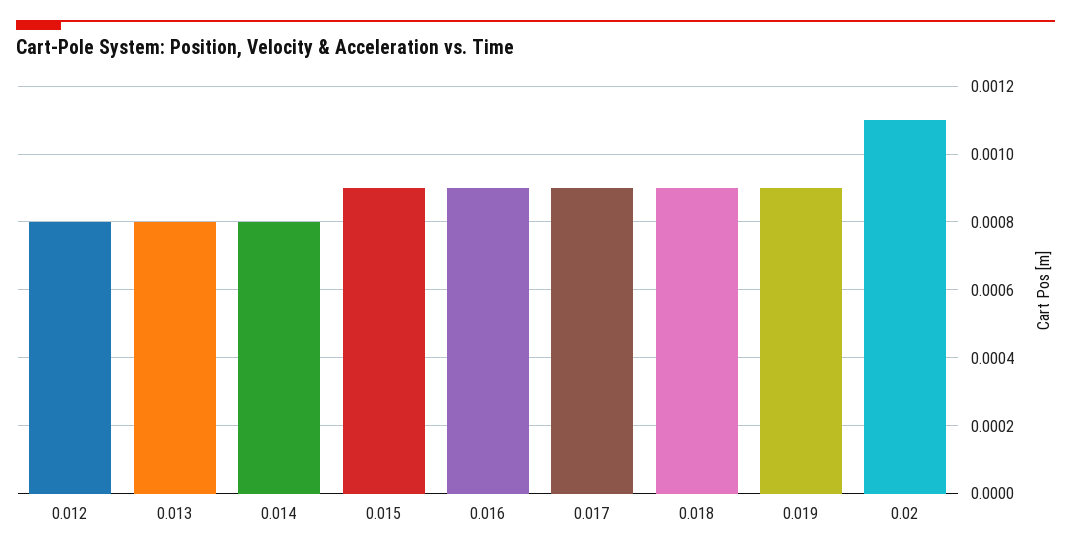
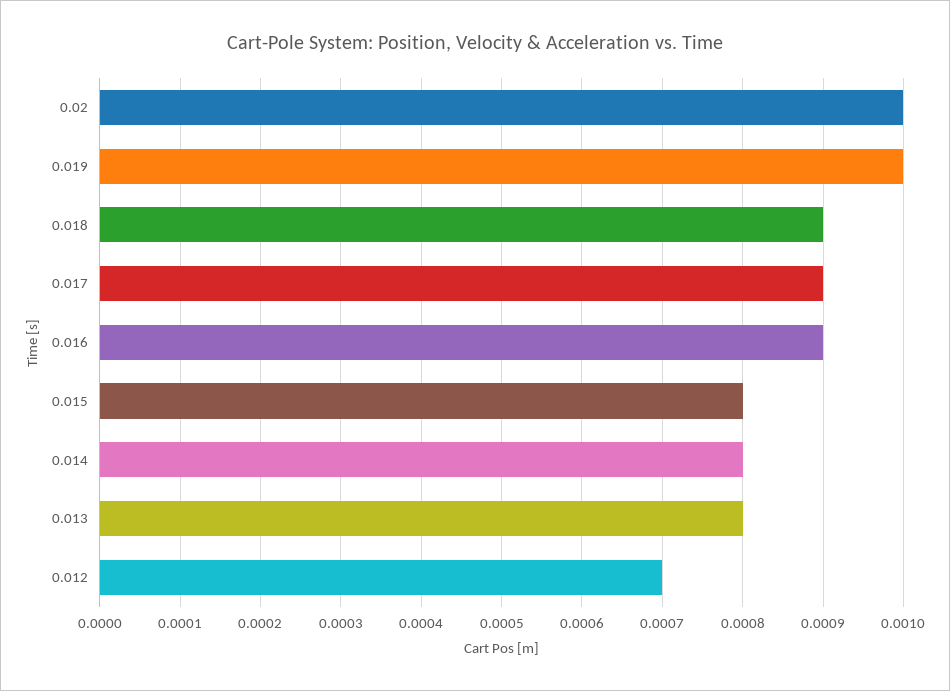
  {
-   "0.012": 0.0008,
+   "0.012": 0.0007,
    "0.013": 0.0008,
    "0.014": 0.0008,
-   "0.015": 0.0009,
+   "0.015": 0.0008,
    "0.016": 0.0009,
    "0.017": 0.0009,
    "0.018": 0.0009,
-   "0.019": 0.0009,
+   "0.019": 0.001,
-   "0.02": 0.0011
+   "0.02": 0.001
  }

